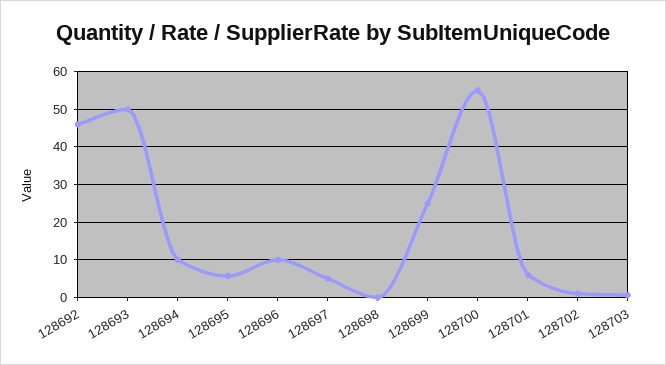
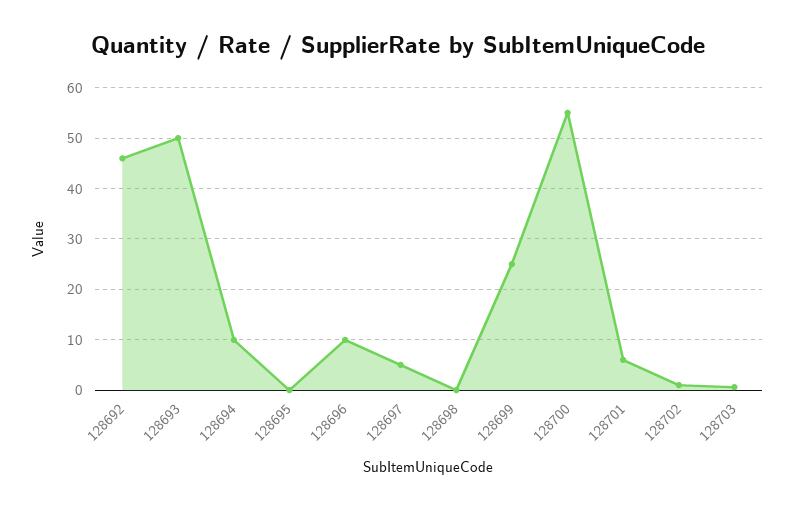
  {
    "128692": 46,
    "128693": 50,
    "128694": 10,
-   "128695": 6,
+   "128695": 0,
    "128696": 10,
    "128697": 6,
    "128698": 0,
    "128699": 26,
    "128700": 56,
    "128701": 6,
    "128702": 2,
    "128703": 0
  }

